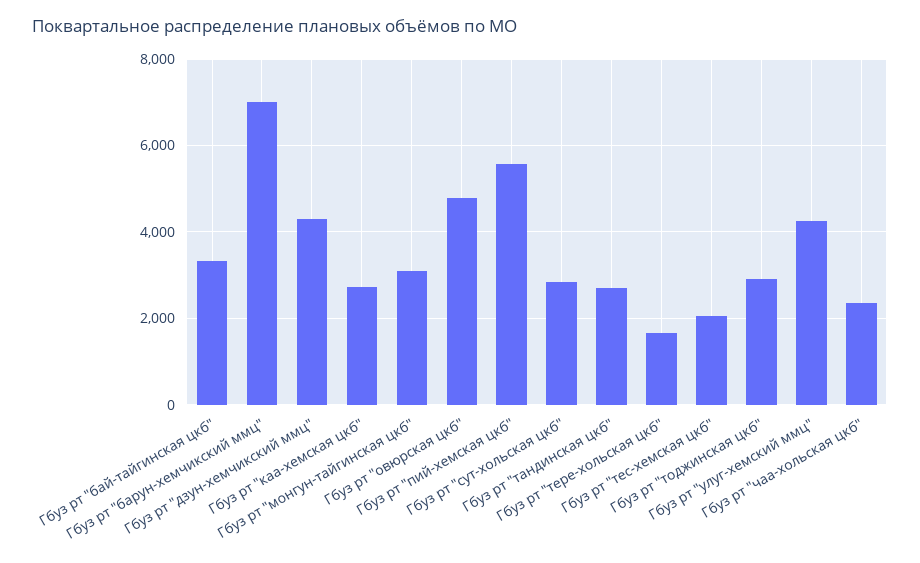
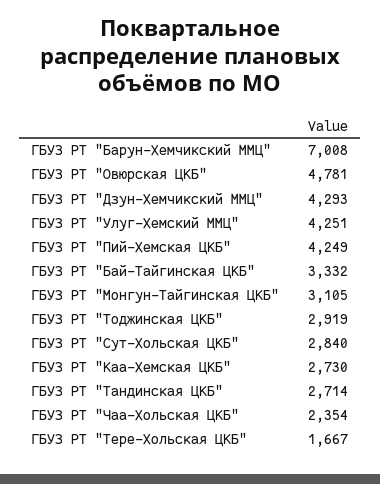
  {
    "Гбуз рт \"бай-тайгинская цкб\"": 3332,
    "Гбуз рт \"барун-хемчикский ммц\"": 7008,
    "Гбуз рт \"дзун-хемчикский ммц\"": 4293,
    "Гбуз рт \"каа-хемская цкб\"": 2730,
    "Гбуз рт \"монгун-тайгинская цкб\"": 3105,
    "Гбуз рт \"овюрская цкб\"": 4781,
-   "Гбуз рт \"пий-хемская цкб\"": 5600,
+   "Гбуз рт \"пий-хемская цкб\"": 4249,
    "Гбуз рт \"сут-хольская цкб\"": 2840,
    "Гбуз рт \"тандинская цкб\"": 2714,
    "Гбуз рт \"тере-хольская цкб\"": 1667,
-   "Гбуз рт \"тес-хемская цкб\"": 2000,
    "Гбуз рт \"тоджинская цкб\"": 2919,
    "Гбуз рт \"улуг-хемский ммц\"": 4251,
    "Гбуз рт \"чаа-хольская цкб\"": 2354
  }

